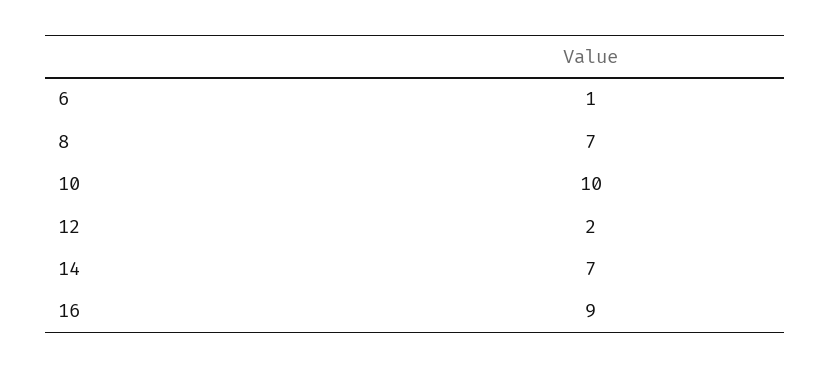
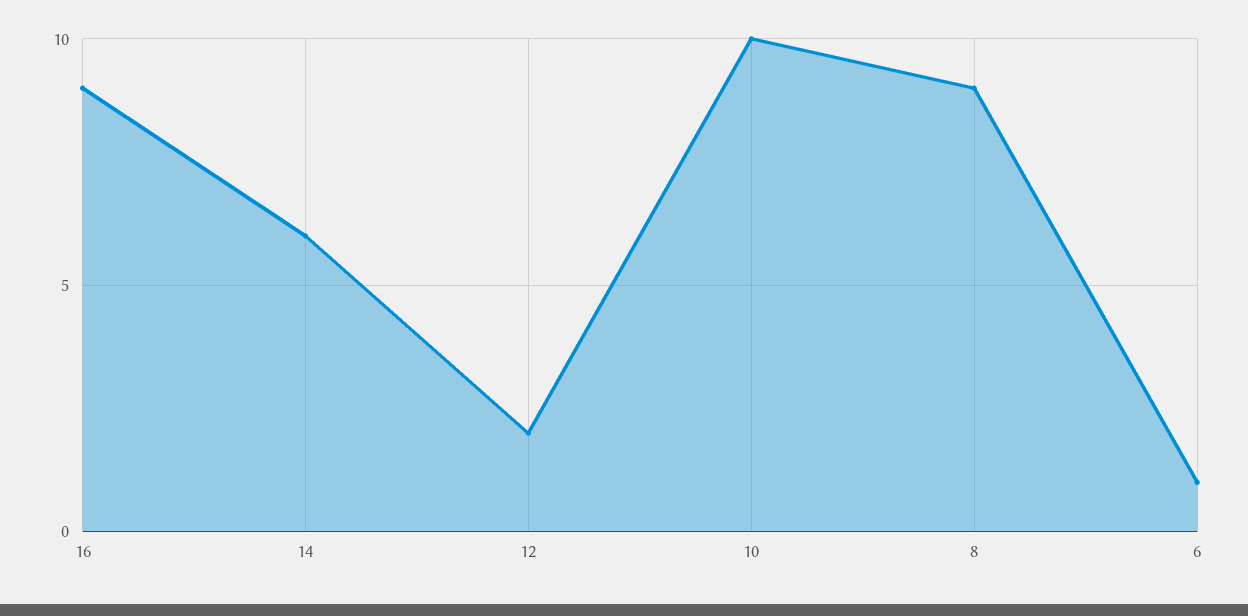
  {
    "6": 1,
-   "8": 7,
+   "8": 9,
    "10": 10,
    "12": 2,
-   "14": 7,
+   "14": 6,
    "16": 9
  }

